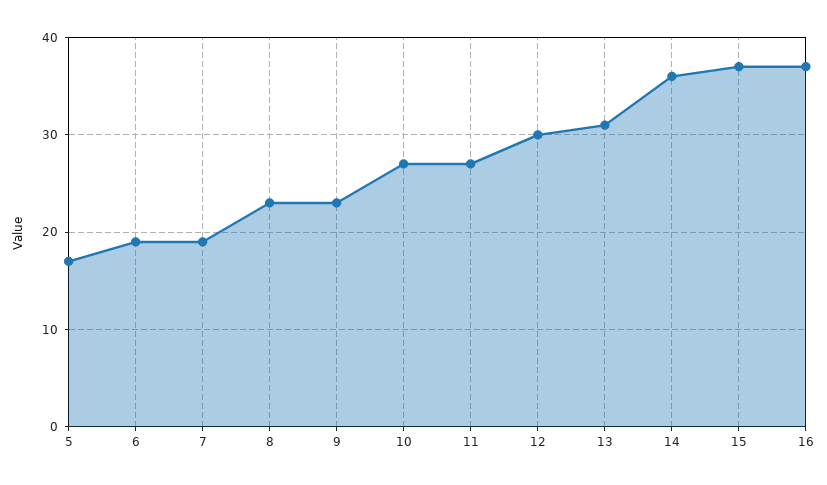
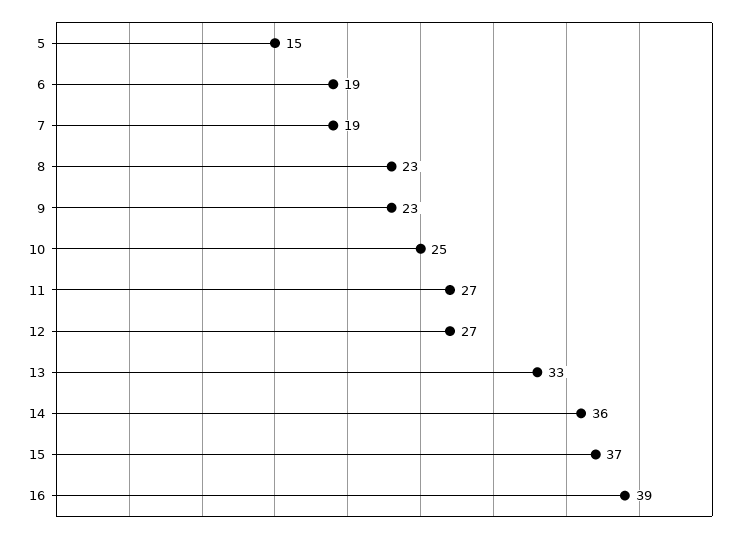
  {
-   "5": 17,
+   "5": 15,
    "6": 19,
    "7": 19,
    "8": 23,
    "9": 23,
-   "10": 27,
+   "10": 25,
    "11": 27,
-   "12": 30,
+   "12": 27,
-   "13": 31,
+   "13": 33,
    "14": 36,
    "15": 37,
-   "16": 37
+   "16": 39
  }

